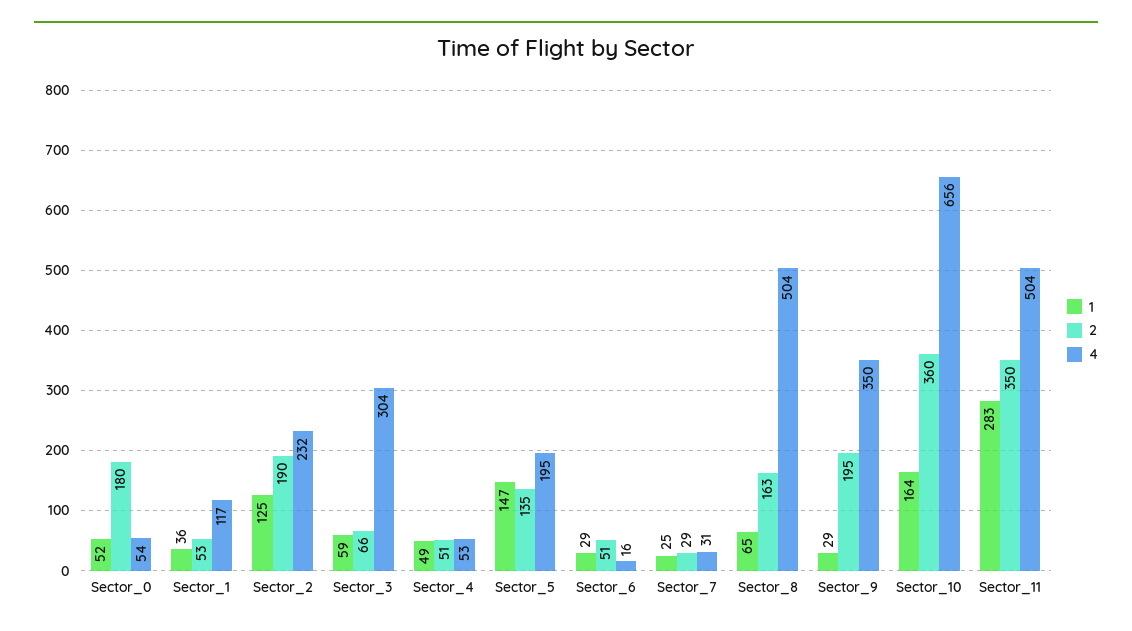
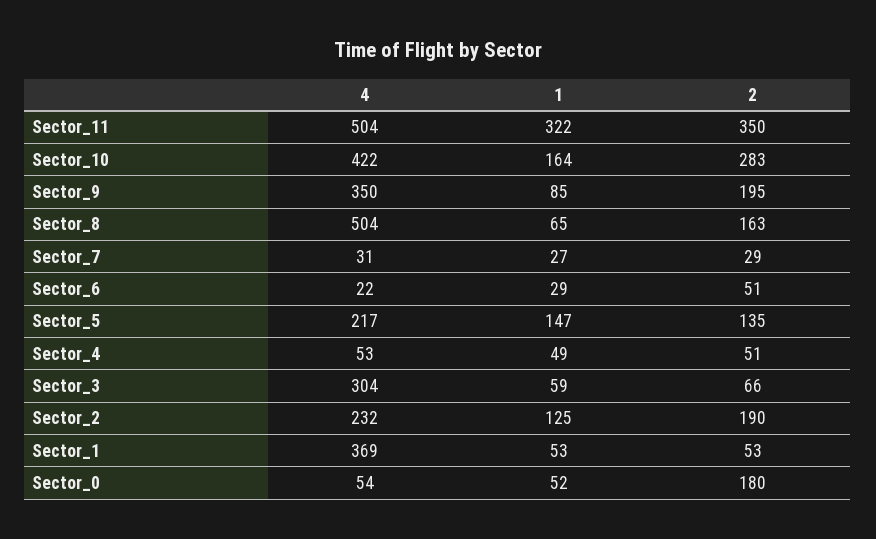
  {
    "1": {
      "Sector_0": 52,
-     "Sector_1": 36,
+     "Sector_1": 53,
      "Sector_2": 125,
      "Sector_3": 59,
      "Sector_4": 49,
      "Sector_5": 147,
      "Sector_6": 29,
-     "Sector_7": 25,
+     "Sector_7": 27,
      "Sector_8": 65,
-     "Sector_9": 29,
+     "Sector_9": 85,
      "Sector_10": 164,
-     "Sector_11": 283
+     "Sector_11": 322
    },
    "2": {
      "Sector_0": 180,
      "Sector_1": 53,
      "Sector_2": 190,
      "Sector_3": 66,
      "Sector_4": 51,
      "Sector_5": 135,
      "Sector_6": 51,
      "Sector_7": 29,
      "Sector_8": 163,
      "Sector_9": 195,
-     "Sector_10": 360,
+     "Sector_10": 283,
      "Sector_11": 350
    },
    "4": {
      "Sector_0": 54,
-     "Sector_1": 117,
+     "Sector_1": 369,
      "Sector_2": 232,
      "Sector_3": 304,
      "Sector_4": 53,
-     "Sector_5": 195,
+     "Sector_5": 217,
-     "Sector_6": 16,
+     "Sector_6": 22,
      "Sector_7": 31,
      "Sector_8": 504,
      "Sector_9": 350,
-     "Sector_10": 656,
+     "Sector_10": 422,
      "Sector_11": 504
    }
  }

